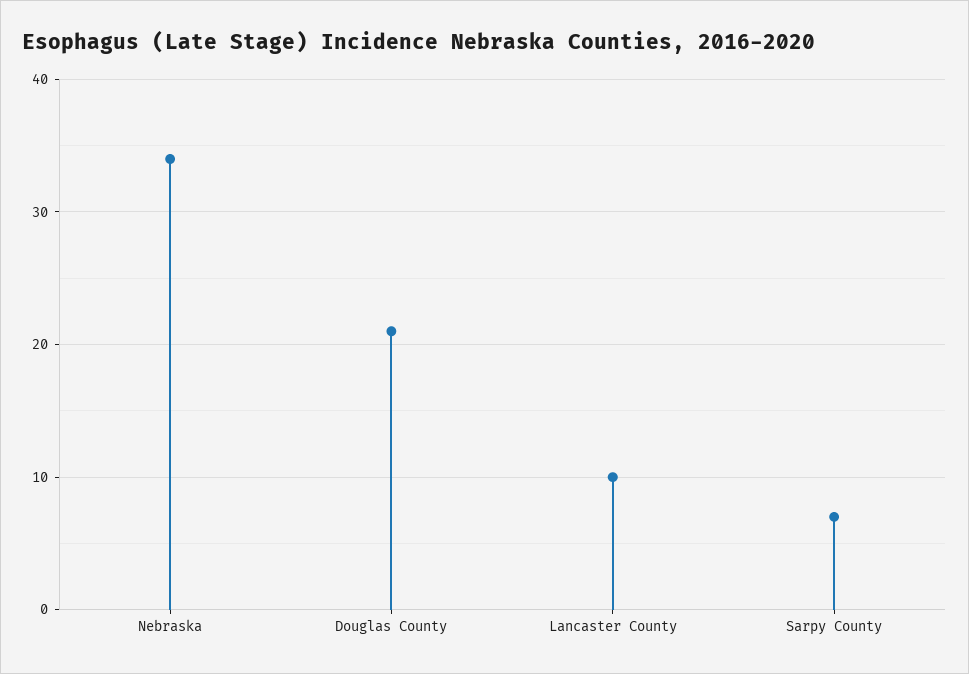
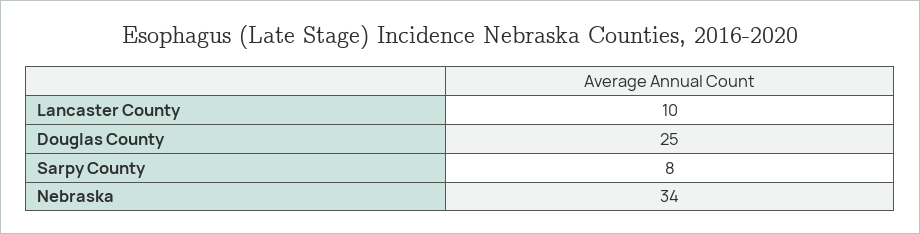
  {
    "Nebraska": 34,
-   "Douglas County": 21,
+   "Douglas County": 25,
    "Lancaster County": 10,
-   "Sarpy County": 7
+   "Sarpy County": 8
  }

